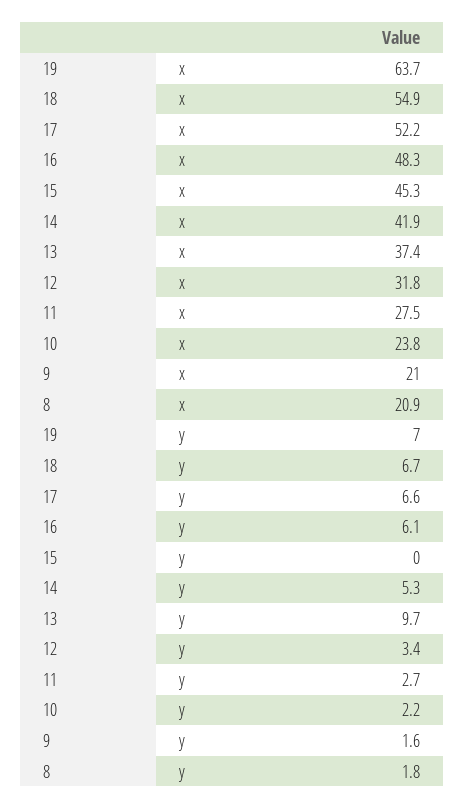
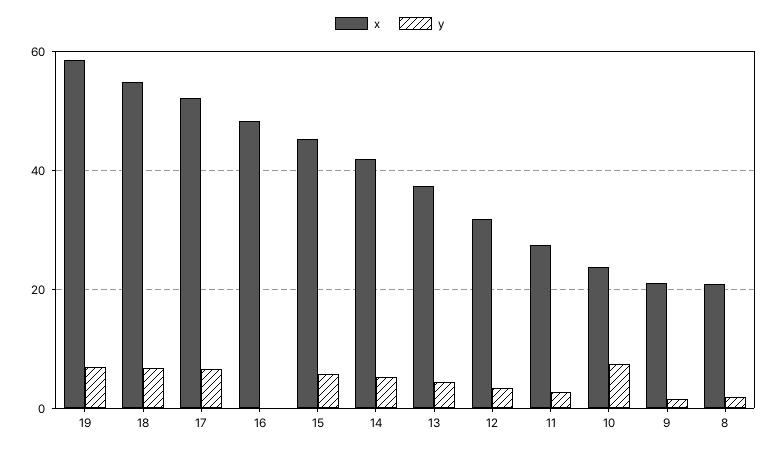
  {
    "x": {
-     "19": 63.7,
+     "19": 58,
      "18": 54.9,
      "17": 52.2,
      "16": 48.3,
      "15": 45.3,
      "14": 41.9,
      "13": 37.4,
      "12": 31.8,
      "11": 27.5,
      "10": 23.8,
      "9": 21,
      "8": 20.9
    },
    "y": {
      "19": 7,
      "18": 6.7,
      "17": 6.6,
-     "16": 6.1,
+     "16": 0,
-     "15": 0,
+     "15": 6,
      "14": 5.3,
-     "13": 9.7,
+     "13": 4,
      "12": 3.4,
      "11": 2.7,
-     "10": 2.2,
+     "10": 8,
      "9": 1.6,
      "8": 1.8
    }
  }

